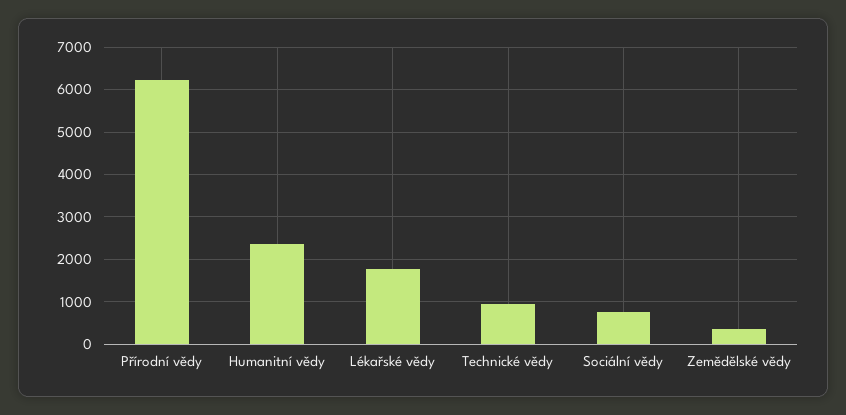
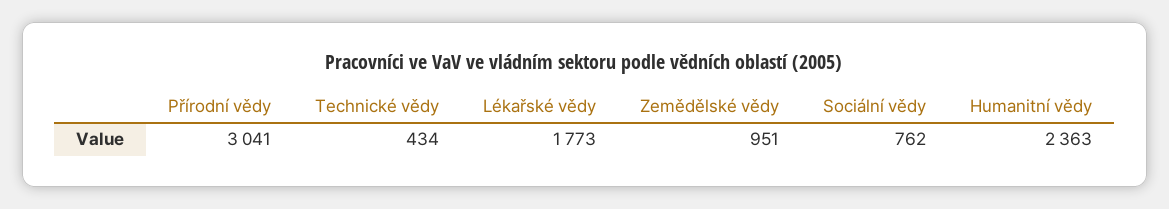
  {
-   "Přírodní vědy": 6200,
+   "Přírodní vědy": 3041,
    "Humanitní vědy": 2363,
    "Lékařské vědy": 1773,
-   "Technické vědy": 1000,
+   "Technické vědy": 434,
    "Sociální vědy": 762,
-   "Zemědělské vědy": 400
+   "Zemědělské vědy": 951
  }

